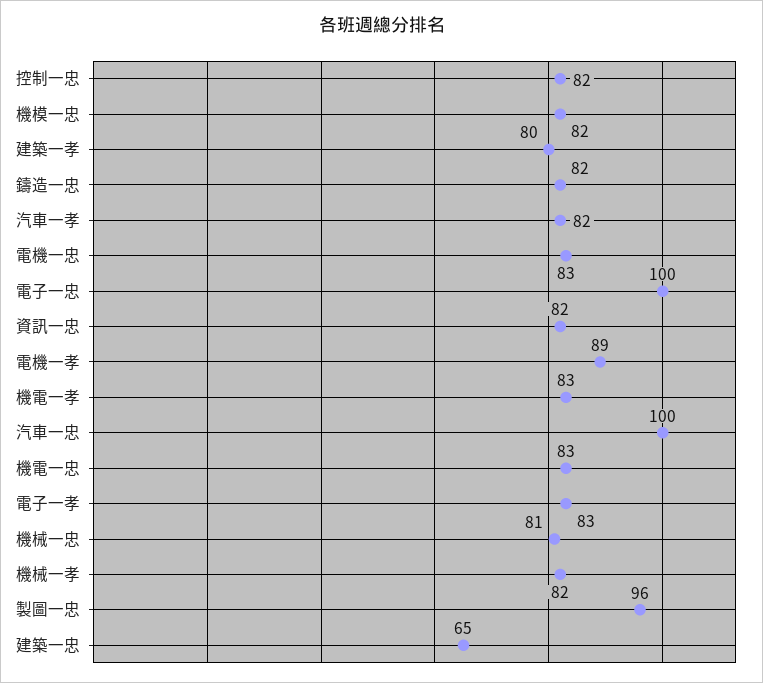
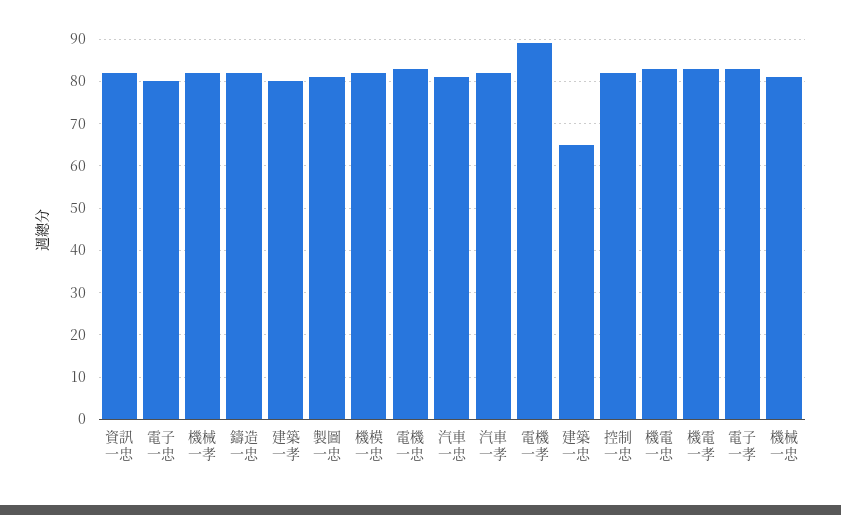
  {
    "控制一忠": 82,
    "機模一忠": 82,
    "建築一孝": 80,
    "鑄造一忠": 82,
    "汽車一孝": 82,
    "電機一忠": 83,
-   "電子一忠": 100,
+   "電子一忠": 80,
    "資訊一忠": 82,
    "電機一孝": 89,
    "機電一孝": 83,
-   "汽車一忠": 100,
+   "汽車一忠": 80,
    "機電一忠": 83,
    "電子一孝": 83,
    "機械一忠": 81,
    "機械一孝": 82,
-   "製圖一忠": 96,
+   "製圖一忠": 80,
    "建築一忠": 65
  }

